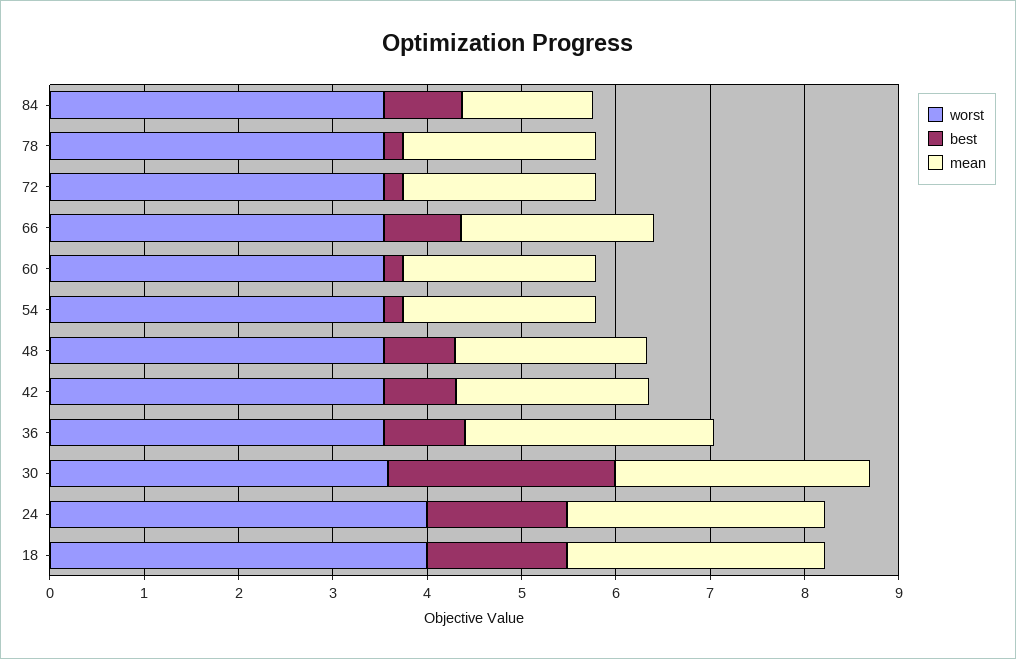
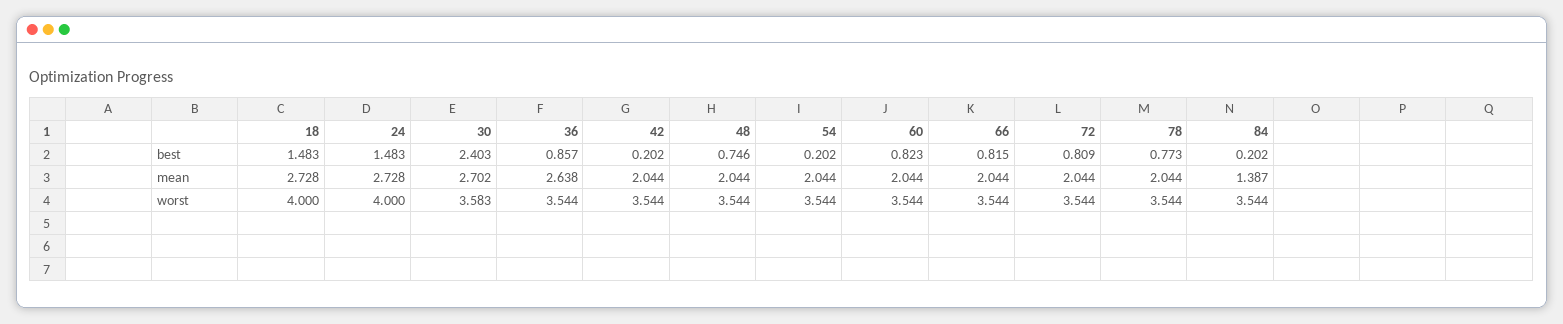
  {
    "worst": {
      "84": 3.544,
      "78": 3.544,
      "72": 3.544,
      "66": 3.544,
      "60": 3.544,
      "54": 3.544,
      "48": 3.544,
      "42": 3.544,
      "36": 3.544,
      "30": 3.583,
      "24": 4,
      "18": 4
    },
    "best": {
-     "84": 0.8,
+     "84": 0.202,
-     "78": 0.2,
+     "78": 0.773,
-     "72": 0.2,
+     "72": 0.809,
      "66": 0.815,
-     "60": 0.2,
+     "60": 0.823,
      "54": 0.202,
      "48": 0.746,
-     "42": 0.8,
+     "42": 0.202,
      "36": 0.857,
      "30": 2.403,
      "24": 1.483,
      "18": 1.483
    },
    "mean": {
      "84": 1.387,
      "78": 2.044,
      "72": 2.044,
      "66": 2.044,
      "60": 2.044,
      "54": 2.044,
      "48": 2.044,
      "42": 2.044,
      "36": 2.638,
      "30": 2.702,
      "24": 2.728,
      "18": 2.728
    }
  }

